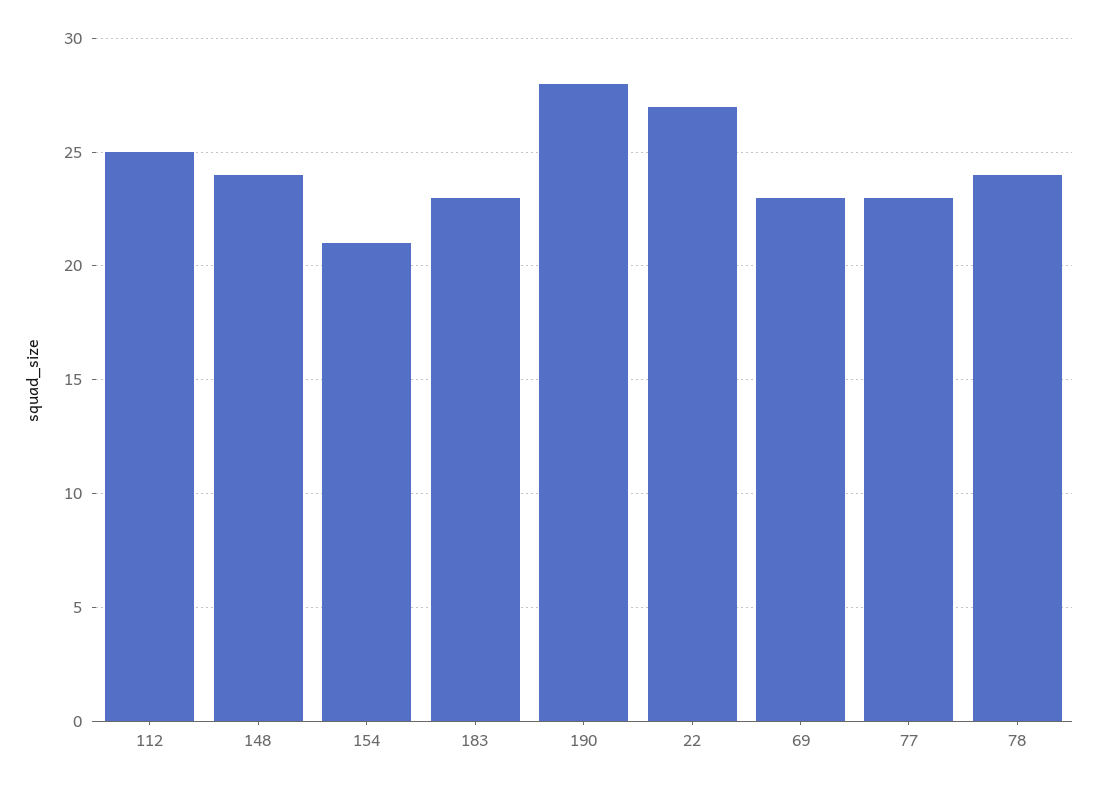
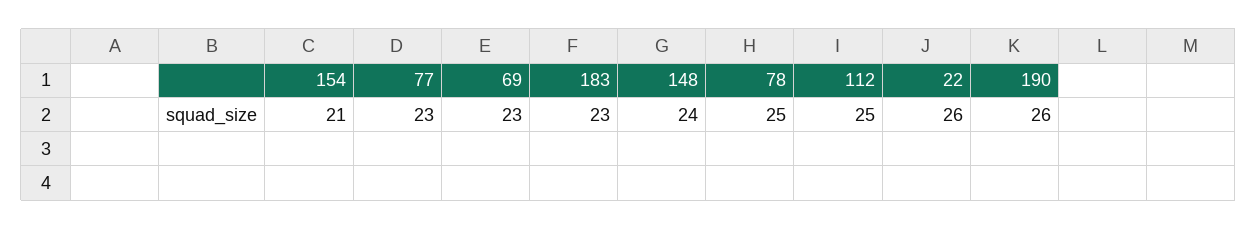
  {
    "112": 25,
    "148": 24,
    "154": 21,
    "183": 23,
-   "190": 28,
+   "190": 26,
-   "22": 27,
+   "22": 26,
    "69": 23,
    "77": 23,
-   "78": 24
+   "78": 25
  }

